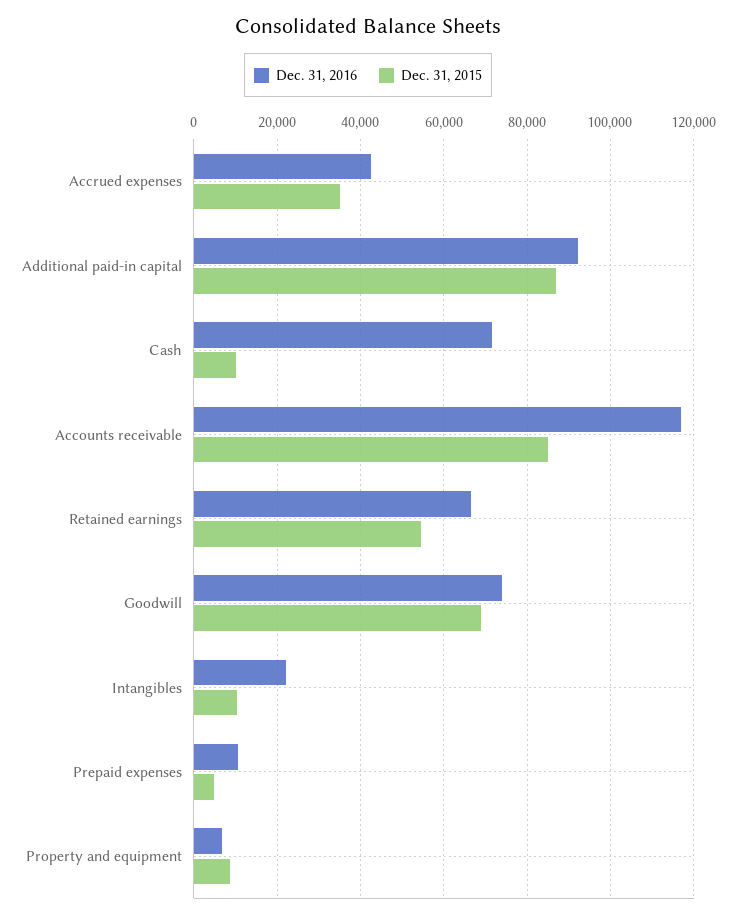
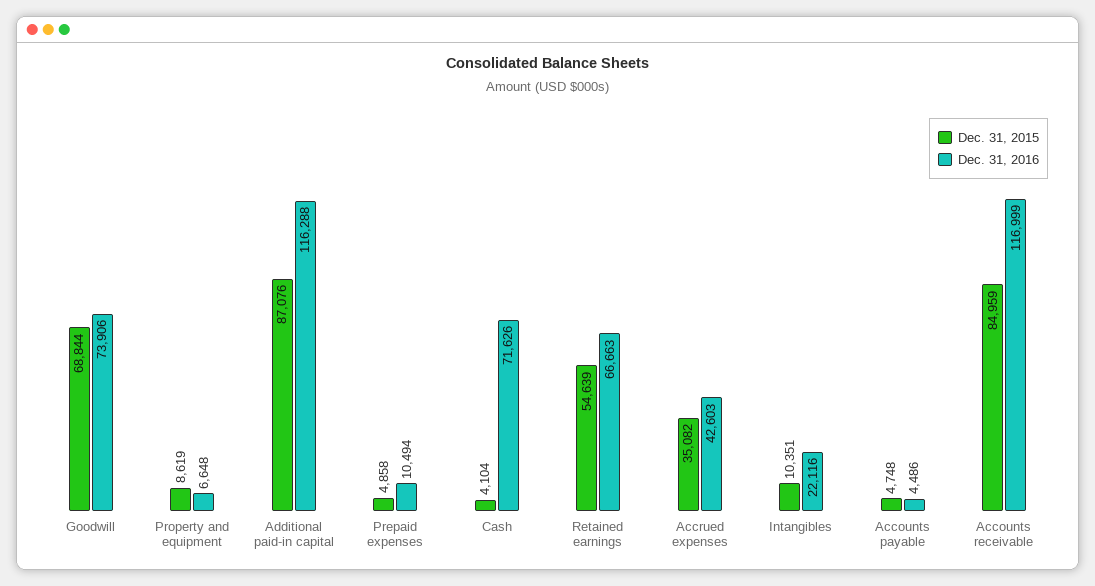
  {
    "Dec. 31, 2016": {
      "Accrued expenses": 42603,
-     "Additional paid-in capital": 92000,
+     "Additional paid-in capital": 116288,
      "Cash": 71626,
      "Accounts receivable": 116999,
      "Retained earnings": 66663,
      "Goodwill": 73906,
      "Intangibles": 22116,
      "Prepaid expenses": 10494,
-     "Property and equipment": 6648
+     "Property and equipment": 6648,
+     "Accounts payable": 4486
    },
    "Dec. 31, 2015": {
      "Accrued expenses": 35082,
      "Additional paid-in capital": 87076,
-     "Cash": 10000,
+     "Cash": 4104,
      "Accounts receivable": 84959,
      "Retained earnings": 54639,
      "Goodwill": 68844,
      "Intangibles": 10351,
      "Prepaid expenses": 4858,
-     "Property and equipment": 8619
+     "Property and equipment": 8619,
+     "Accounts payable": 4748
    }
  }

